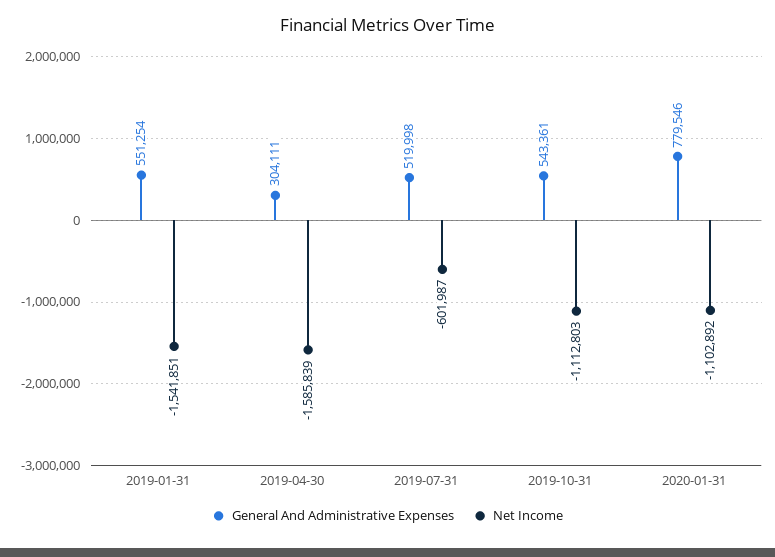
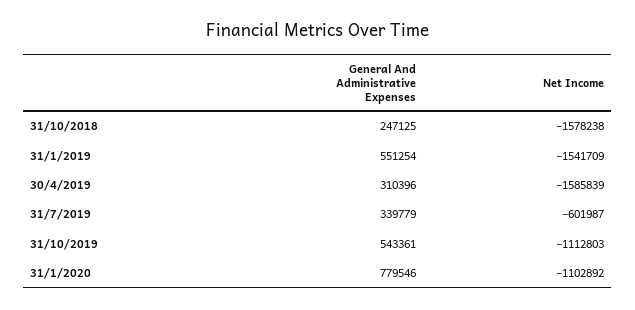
  {
    "General And Administrative Expenses": {
      "2019-01-31": 551254,
-     "2019-04-30": 304111,
+     "2019-04-30": 310396,
-     "2019-07-31": 519998,
+     "2019-07-31": 339779,
      "2019-10-31": 543361,
-     "2020-01-31": 779546
+     "2020-01-31": 779546,
+     "31/10/2018": 247125
    },
    "Net Income": {
-     "2019-01-31": -1541851,
+     "2019-01-31": -1541709,
      "2019-04-30": -1585839,
      "2019-07-31": -601987,
      "2019-10-31": -1112803,
-     "2020-01-31": -1102892
+     "2020-01-31": -1102892,
+     "31/10/2018": -1578238
    }
  }

